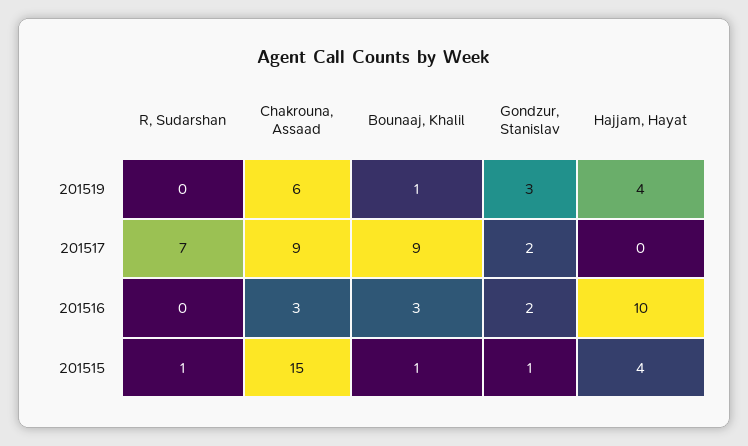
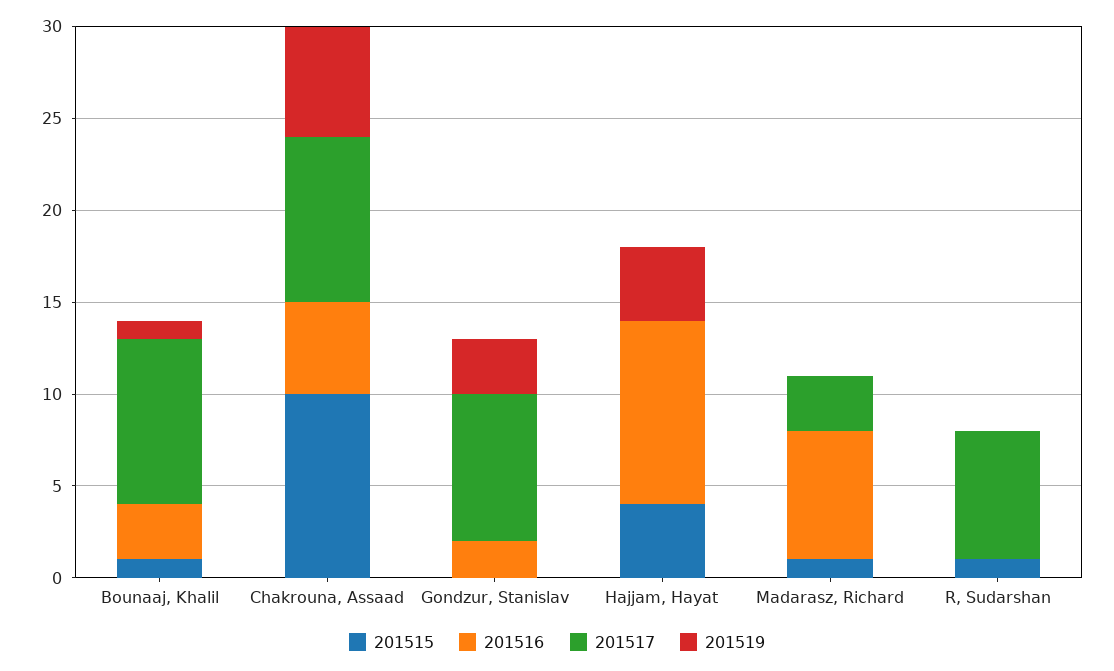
  {
    "201519": {
      "R, Sudarshan": 0,
      "Chakrouna, Assaad": 6,
      "Bounaaj, Khalil": 1,
      "Gondzur, Stanislav": 3,
-     "Hajjam, Hayat": 4
+     "Hajjam, Hayat": 4,
+     "Madarasz, Richard": 0
    },
    "201517": {
      "R, Sudarshan": 7,
      "Chakrouna, Assaad": 9,
      "Bounaaj, Khalil": 9,
-     "Gondzur, Stanislav": 2,
+     "Gondzur, Stanislav": 8,
-     "Hajjam, Hayat": 0
+     "Hajjam, Hayat": 0,
+     "Madarasz, Richard": 3
    },
    "201516": {
      "R, Sudarshan": 0,
-     "Chakrouna, Assaad": 3,
+     "Chakrouna, Assaad": 5,
      "Bounaaj, Khalil": 3,
      "Gondzur, Stanislav": 2,
-     "Hajjam, Hayat": 10
+     "Hajjam, Hayat": 10,
+     "Madarasz, Richard": 7
    },
    "201515": {
      "R, Sudarshan": 1,
-     "Chakrouna, Assaad": 15,
+     "Chakrouna, Assaad": 10,
      "Bounaaj, Khalil": 1,
-     "Gondzur, Stanislav": 1,
+     "Gondzur, Stanislav": 0,
-     "Hajjam, Hayat": 4
+     "Hajjam, Hayat": 4,
+     "Madarasz, Richard": 1
    }
  }

